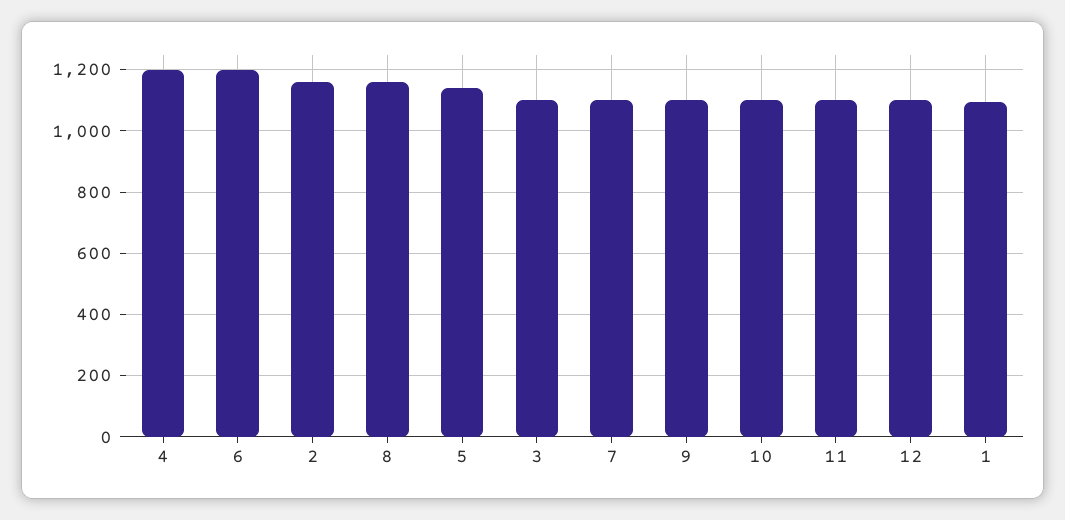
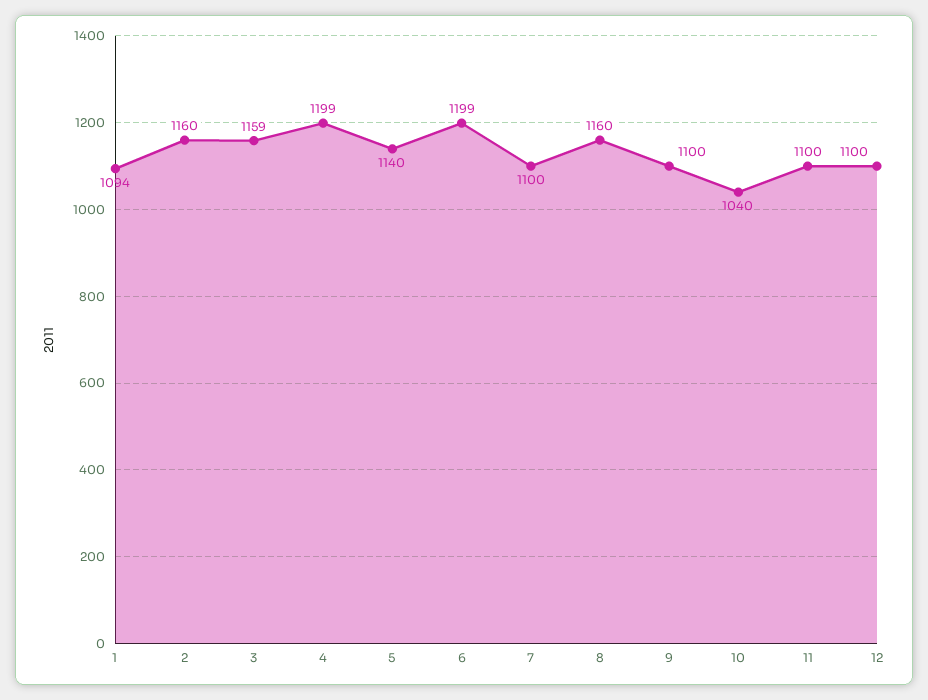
  {
    "4": 1199,
    "6": 1199,
    "2": 1160,
    "8": 1160,
    "5": 1140,
-   "3": 1100,
+   "3": 1159,
    "7": 1100,
    "9": 1100,
-   "10": 1100,
+   "10": 1040,
    "11": 1100,
    "12": 1100,
    "1": 1094
  }

